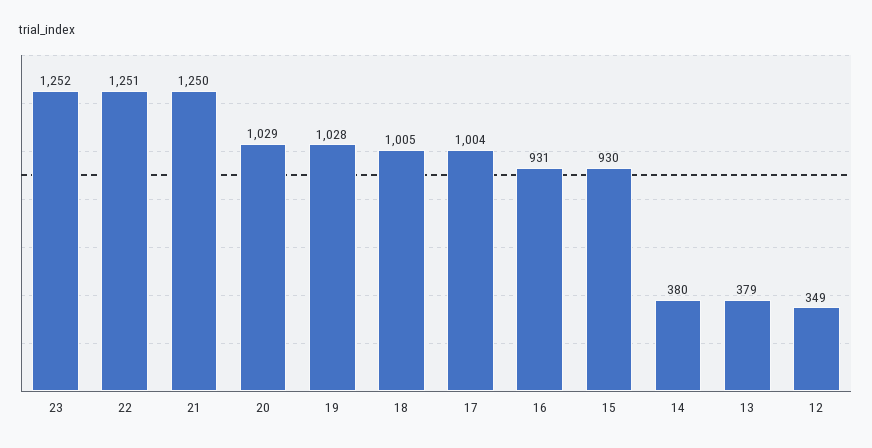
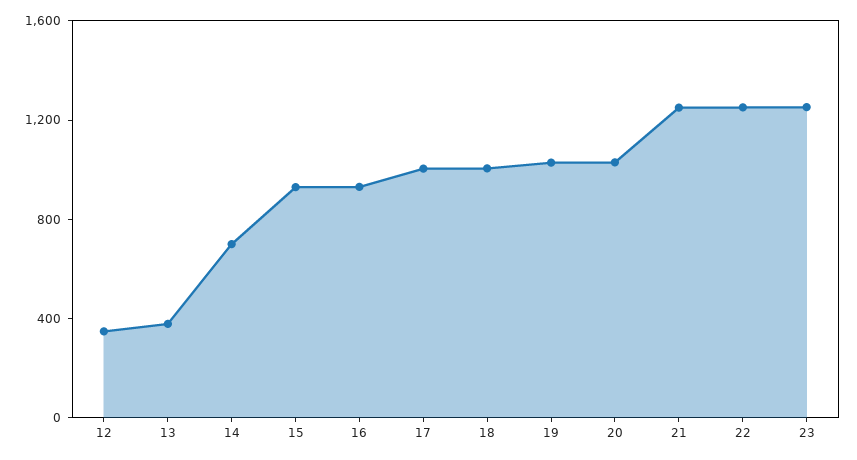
  {
    "23": 1252,
    "22": 1251,
    "21": 1250,
    "20": 1029,
    "19": 1028,
    "18": 1005,
    "17": 1004,
    "16": 931,
    "15": 930,
-   "14": 380,
+   "14": 700,
    "13": 379,
    "12": 349
  }

